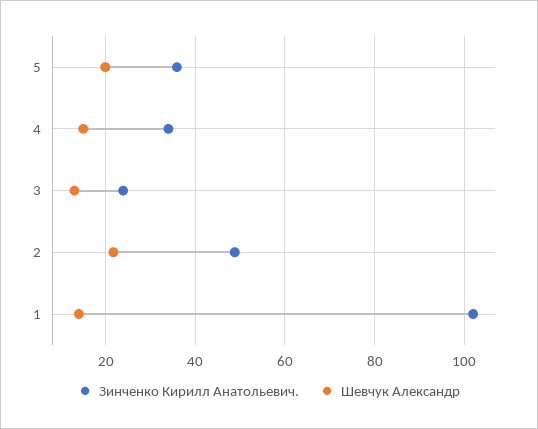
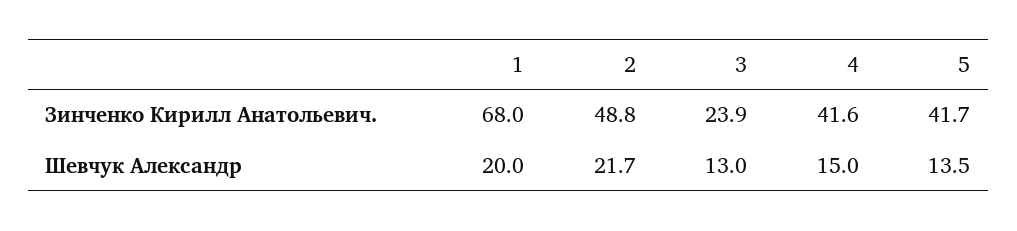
  {
    "Зинченко Кирилл Анатольевич.": {
-     "5": 36,
+     "5": 41.7,
-     "4": 34,
+     "4": 41.6,
      "3": 23.9,
      "2": 48.8,
-     "1": 102
+     "1": 68
    },
    "Шевчук Александр": {
-     "5": 20,
+     "5": 13.5,
      "4": 15,
      "3": 13,
      "2": 21.7,
-     "1": 14
+     "1": 20
    }
  }

